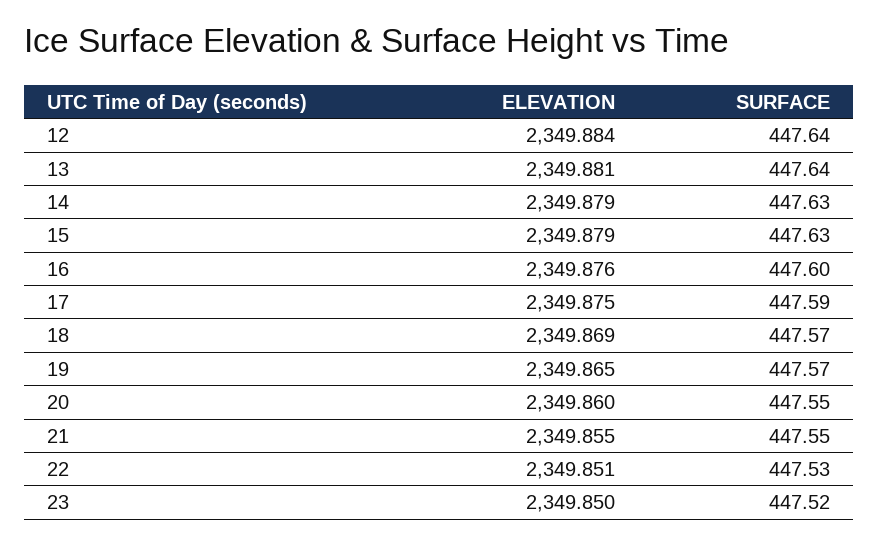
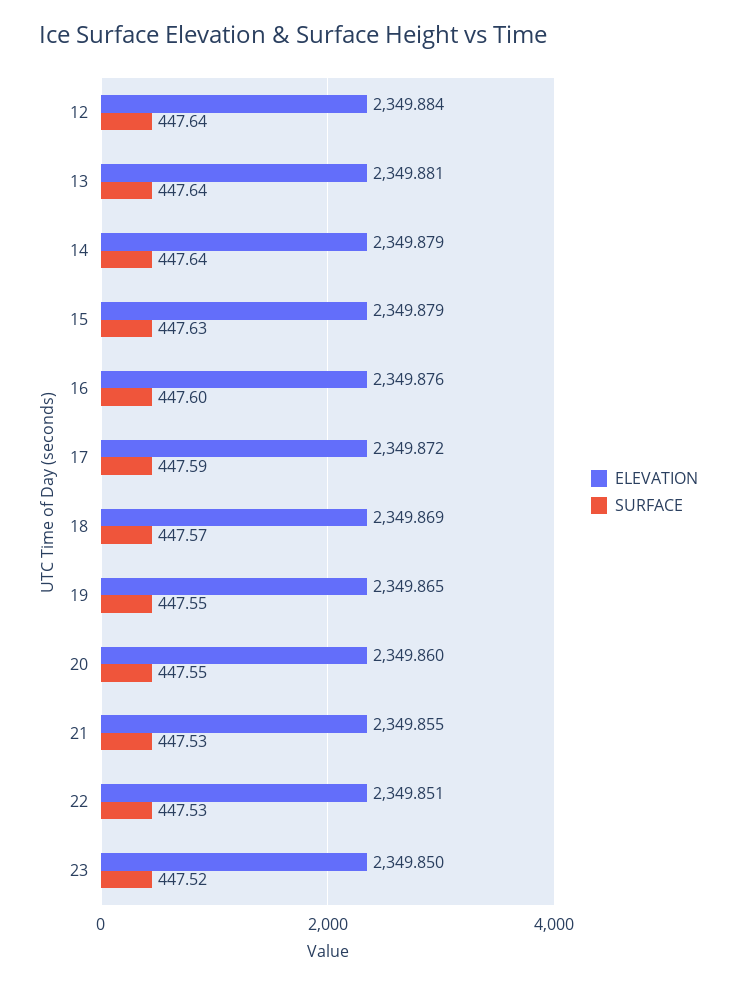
  {
    "ELEVATION": {
      "12": 2349.884,
      "13": 2349.881,
      "14": 2349.879,
      "15": 2349.879,
      "16": 2349.876,
-     "17": 2349.875,
+     "17": 2349.872,
      "18": 2349.869,
      "19": 2349.865,
      "20": 2349.86,
      "21": 2349.855,
      "22": 2349.851,
      "23": 2349.85
    },
    "SURFACE": {
      "12": 447.64,
      "13": 447.64,
-     "14": 447.63,
+     "14": 447.64,
      "15": 447.63,
      "16": 447.6,
      "17": 447.59,
      "18": 447.57,
-     "19": 447.57,
+     "19": 447.55,
      "20": 447.55,
-     "21": 447.55,
+     "21": 447.53,
      "22": 447.53,
      "23": 447.52
    }
  }

